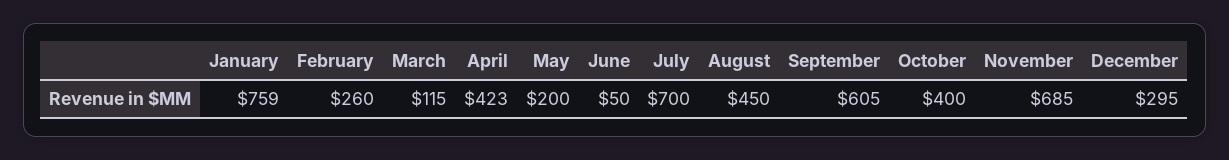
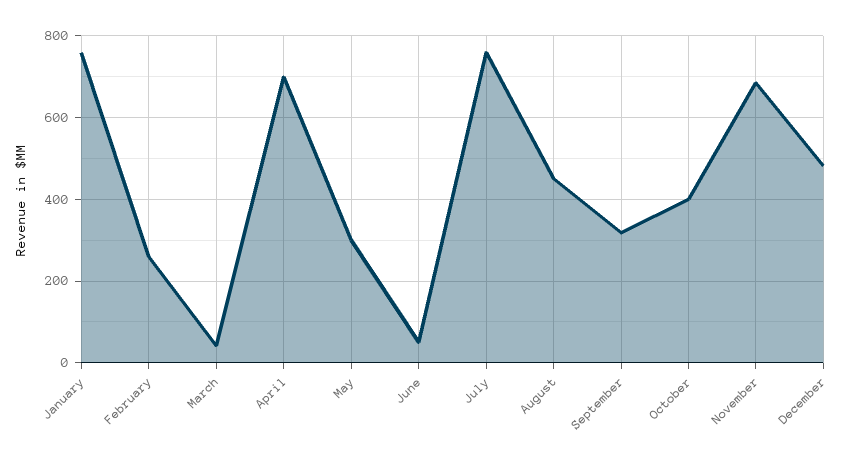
  {
    "January": 759,
    "February": 260,
-   "March": 115,
+   "March": 40,
-   "April": 423,
+   "April": 700,
-   "May": 200,
+   "May": 300,
    "June": 50,
-   "July": 700,
+   "July": 760,
    "August": 450,
-   "September": 605,
+   "September": 320,
    "October": 400,
    "November": 685,
-   "December": 295
+   "December": 480
  }

